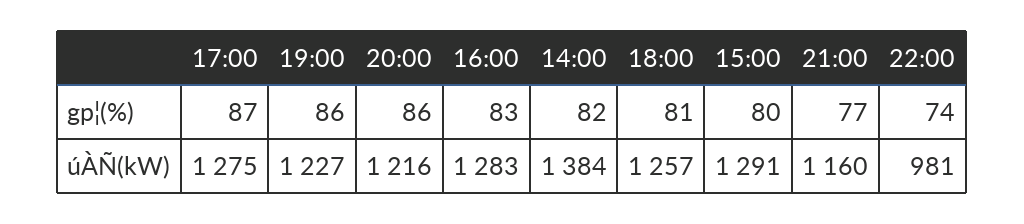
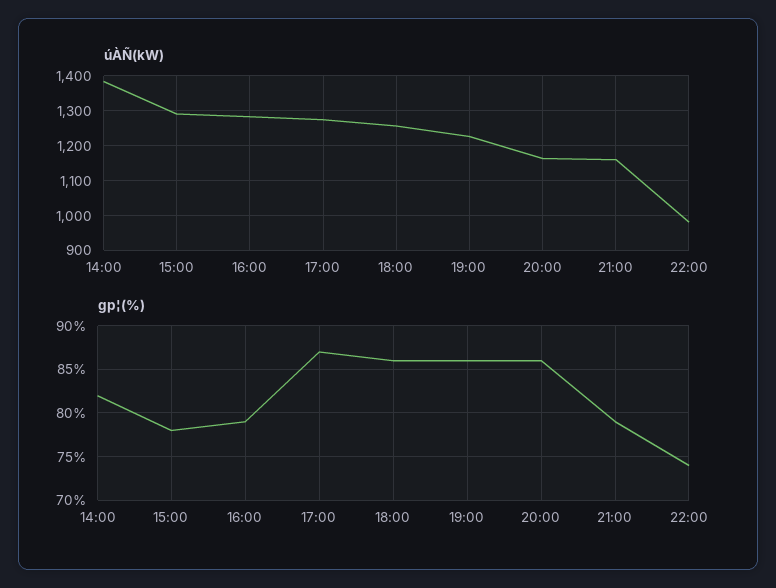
  {
    "gp¦(%)": {
      "17:00": 87,
      "19:00": 86,
      "20:00": 86,
-     "16:00": 83,
+     "16:00": 79,
      "14:00": 82,
-     "18:00": 81,
+     "18:00": 86,
-     "15:00": 80,
+     "15:00": 78,
-     "21:00": 77,
+     "21:00": 79,
      "22:00": 74
    },
    "úÀÑ(kW)": {
      "17:00": 1275,
      "19:00": 1227,
-     "20:00": 1216,
+     "20:00": 1160,
      "16:00": 1283,
      "14:00": 1384,
      "18:00": 1257,
      "15:00": 1291,
      "21:00": 1160,
      "22:00": 981
    }
  }

